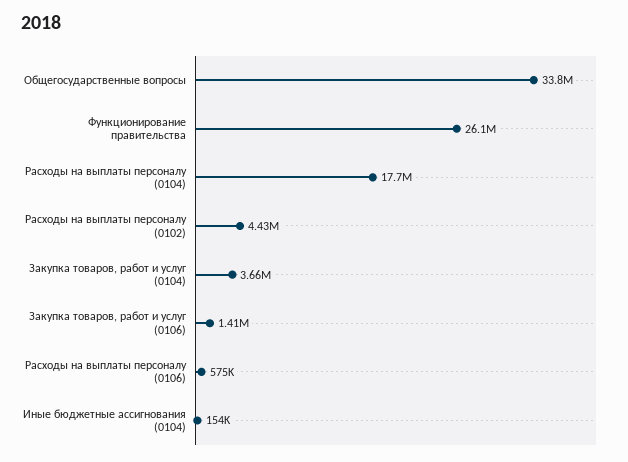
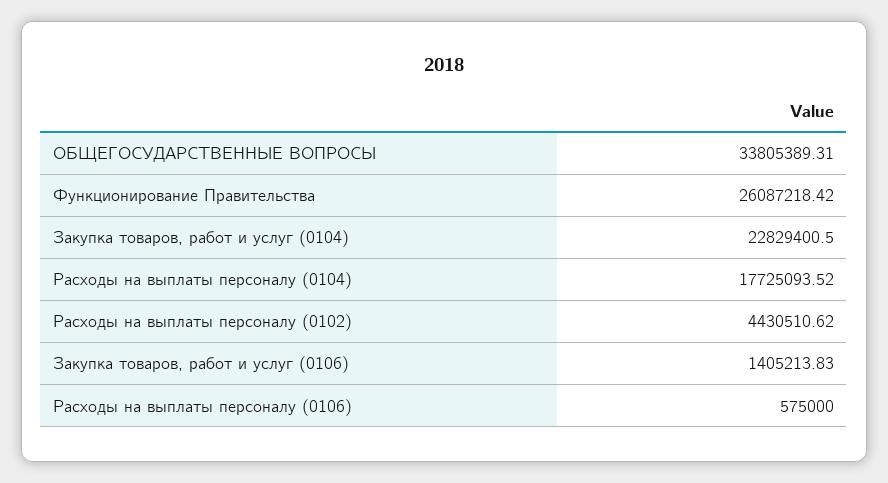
  {
    "Общегосударственные вопросы": 33805389.31,
    "Функционирование правительства": 26087218.42,
    "Расходы на выплаты персоналу (0104)": 17725093.52,
    "Расходы на выплаты персоналу (0102)": 4430510.62,
-   "Закупка товаров, работ и услуг (0104)": 3660000,
+   "Закупка товаров, работ и услуг (0104)": 22829400.5,
    "Закупка товаров, работ и услуг (0106)": 1405213.83,
-   "Расходы на выплаты персоналу (0106)": 575000,
+   "Расходы на выплаты персоналу (0106)": 575000
-   "Иные бюджетные ассигнования (0104)": 154000
  }

